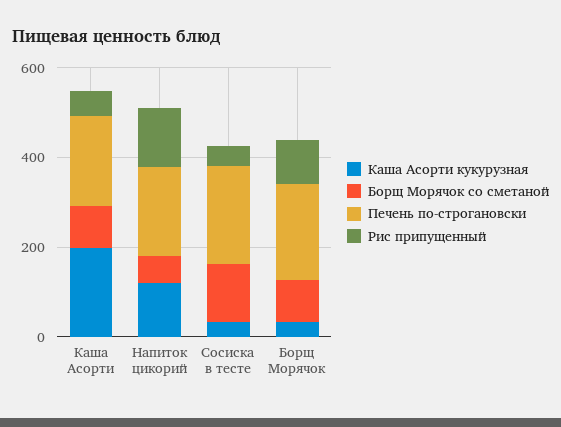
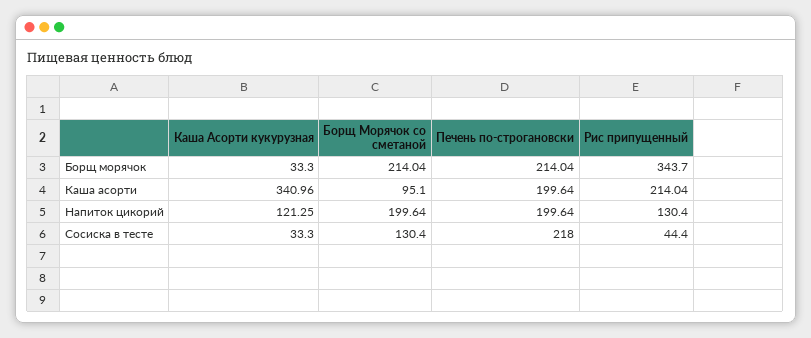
  {
    "Каша Асорти кукурузная": {
-     "Каша Асорти": 200,
+     "Каша Асорти": 340.96,
      "Напиток цикорий": 121.25,
      "Сосиска в тесте": 33.3,
      "Борщ Морячок": 33.3
    },
    "Борщ Морячок со сметаной": {
      "Каша Асорти": 95.1,
-     "Напиток цикорий": 50,
+     "Напиток цикорий": 199.64,
      "Сосиска в тесте": 130.4,
-     "Борщ Морячок": 100
+     "Борщ Морячок": 214.04
    },
    "Печень по-строгановски": {
      "Каша Асорти": 199.64,
      "Напиток цикорий": 199.64,
      "Сосиска в тесте": 218,
      "Борщ Морячок": 214.04
    },
    "Рис припущенный": {
-     "Каша Асорти": 50,
+     "Каша Асорти": 214.04,
      "Напиток цикорий": 130.4,
      "Сосиска в тесте": 44.4,
-     "Борщ Морячок": 100
+     "Борщ Морячок": 343.7
    }
  }

